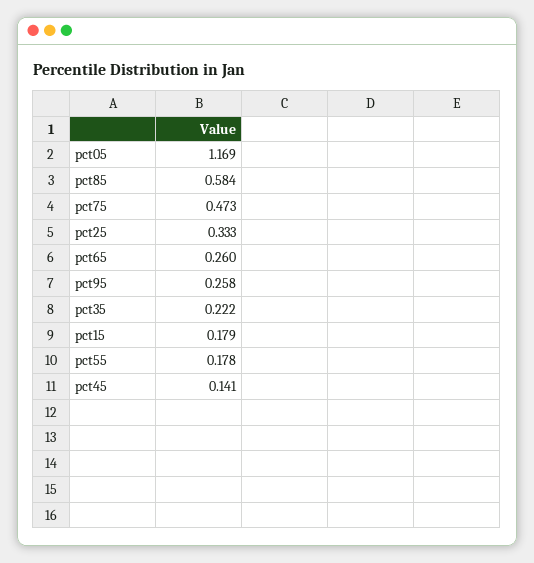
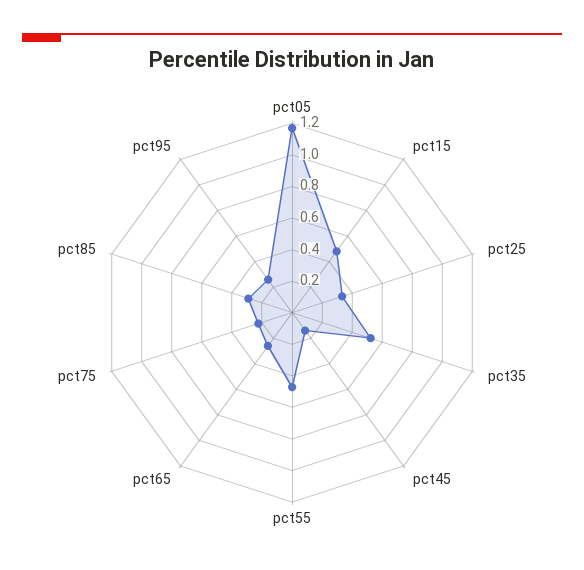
  {
    "pct05": 1.169,
-   "pct85": 0.584,
+   "pct85": 0.3,
-   "pct75": 0.473,
+   "pct75": 0.2,
    "pct25": 0.333,
    "pct65": 0.26,
    "pct95": 0.258,
-   "pct35": 0.222,
+   "pct35": 0.5,
-   "pct15": 0.179,
+   "pct15": 0.5,
-   "pct55": 0.178,
+   "pct55": 0.5,
    "pct45": 0.141
  }

